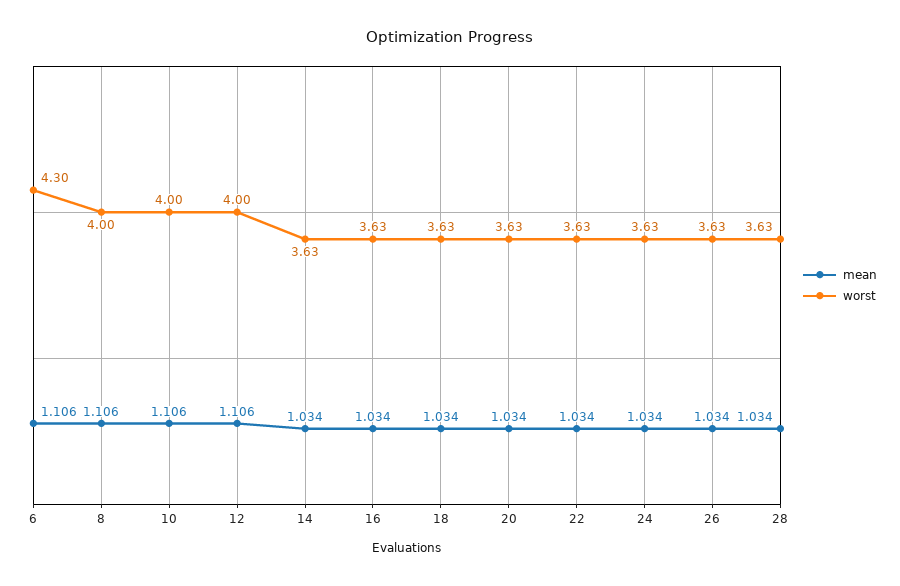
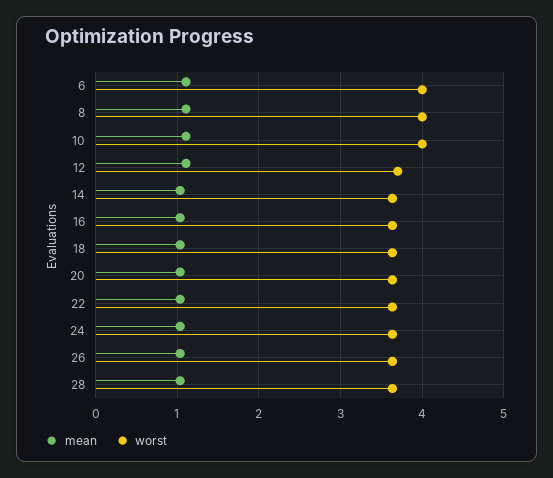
  {
    "mean": {
      "6": 1.106,
      "8": 1.106,
      "10": 1.106,
      "12": 1.106,
      "14": 1.034,
      "16": 1.034,
      "18": 1.034,
      "20": 1.034,
      "22": 1.034,
      "24": 1.034,
      "26": 1.034,
      "28": 1.034
    },
    "worst": {
-     "6": 4.3,
+     "6": 4,
      "8": 4,
      "10": 4,
-     "12": 4,
+     "12": 3.7,
      "14": 3.63,
      "16": 3.63,
      "18": 3.63,
      "20": 3.63,
      "22": 3.63,
      "24": 3.63,
      "26": 3.63,
      "28": 3.63
    }
  }

